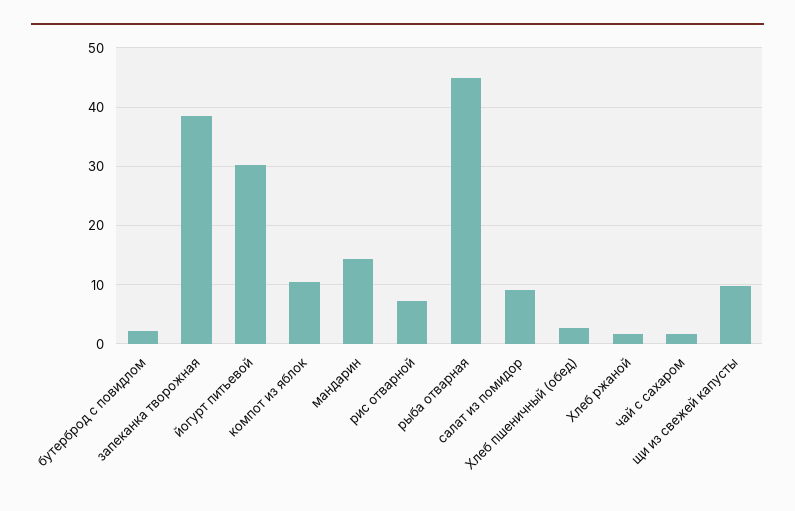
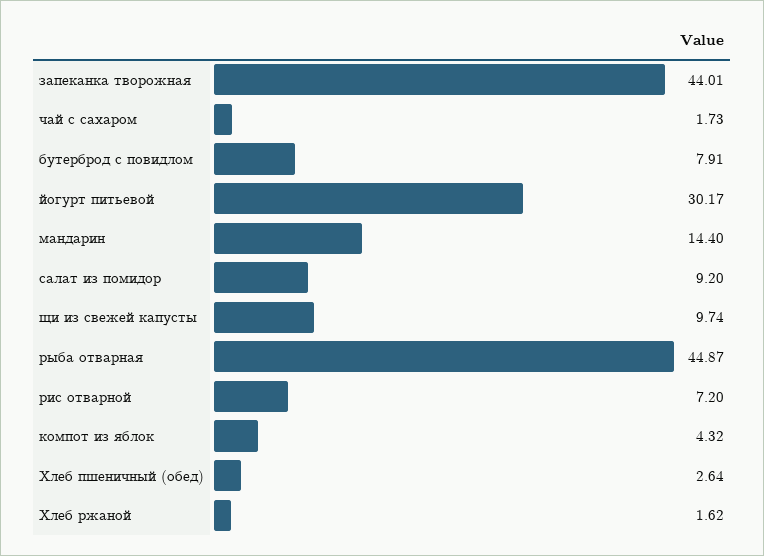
  {
-   "бутерброд с повидлом": 2,
+   "бутерброд с повидлом": 7.91,
-   "запеканка творожная": 38,
+   "запеканка творожная": 44.01,
    "йогурт питьевой": 30.17,
-   "компот из яблок": 10,
+   "компот из яблок": 4.32,
    "мандарин": 14.4,
    "рис отварной": 7.2,
    "рыба отварная": 44.87,
    "салат из помидор": 9.2,
    "Хлеб пшеничный (обед)": 2.64,
    "Хлеб ржаной": 1.62,
    "чай с сахаром": 1.73,
    "щи из свежей капусты": 9.74
  }

